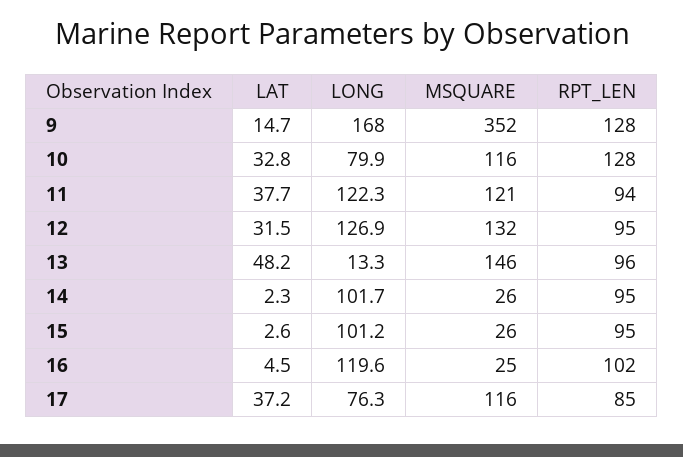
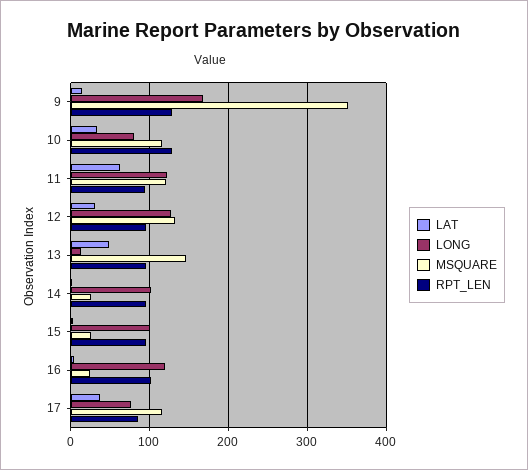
  {
    "LAT": {
      "9": 14.7,
      "10": 32.8,
-     "11": 37.7,
+     "11": 60,
      "12": 31.5,
      "13": 48.2,
      "14": 2.3,
      "15": 2.6,
      "16": 4.5,
      "17": 37.2
    },
    "LONG": {
      "9": 168,
      "10": 79.9,
      "11": 122.3,
      "12": 126.9,
      "13": 13.3,
      "14": 101.7,
      "15": 101.2,
      "16": 119.6,
      "17": 76.3
    },
    "MSQUARE": {
      "9": 352,
      "10": 116,
      "11": 121,
      "12": 132,
      "13": 146,
      "14": 26,
      "15": 26,
      "16": 25,
      "17": 116
    },
    "RPT_LEN": {
      "9": 128,
      "10": 128,
      "11": 94,
      "12": 95,
      "13": 96,
      "14": 95,
      "15": 95,
      "16": 102,
      "17": 85
    }
  }

